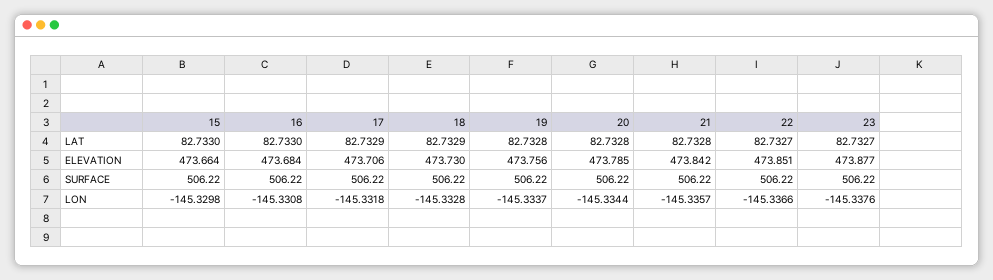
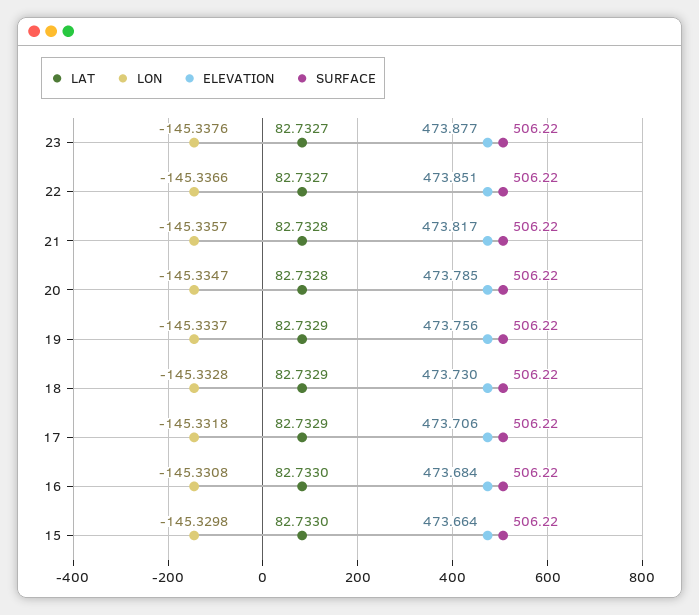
  {
    "LAT": {
      "15": 82.733,
      "16": 82.733,
      "17": 82.7329,
      "18": 82.7329,
-     "19": 82.7328,
+     "19": 82.7329,
      "20": 82.7328,
      "21": 82.7328,
      "22": 82.7327,
      "23": 82.7327
    },
    "ELEVATION": {
      "15": 473.664,
      "16": 473.684,
      "17": 473.706,
      "18": 473.73,
      "19": 473.756,
      "20": 473.785,
-     "21": 473.842,
+     "21": 473.817,
      "22": 473.851,
      "23": 473.877
    },
    "SURFACE": {
      "15": 506.22,
      "16": 506.22,
      "17": 506.22,
      "18": 506.22,
      "19": 506.22,
      "20": 506.22,
      "21": 506.22,
      "22": 506.22,
      "23": 506.22
    },
    "LON": {
      "15": -145.3298,
      "16": -145.3308,
      "17": -145.3318,
      "18": -145.3328,
      "19": -145.3337,
-     "20": -145.3344,
+     "20": -145.3347,
      "21": -145.3357,
      "22": -145.3366,
      "23": -145.3376
    }
  }

